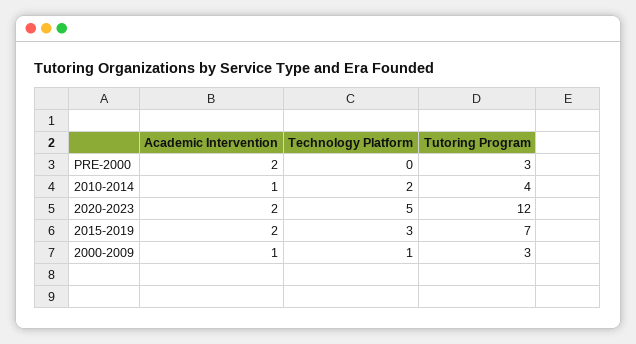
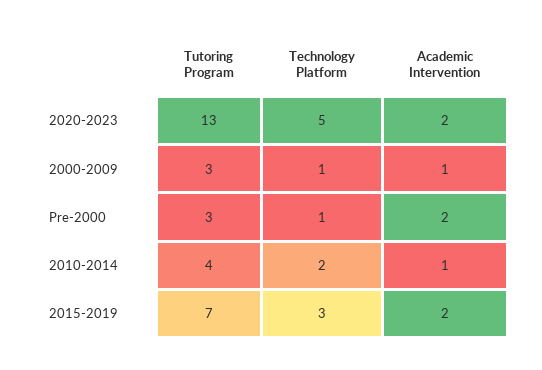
  {
    "Academic Intervention": {
      "PRE-2000": 2,
      "2010-2014": 1,
      "2020-2023": 2,
      "2015-2019": 2,
      "2000-2009": 1
    },
    "Technology Platform": {
-     "PRE-2000": 0,
+     "PRE-2000": 1,
      "2010-2014": 2,
      "2020-2023": 5,
      "2015-2019": 3,
      "2000-2009": 1
    },
    "Tutoring Program": {
      "PRE-2000": 3,
      "2010-2014": 4,
-     "2020-2023": 12,
+     "2020-2023": 13,
      "2015-2019": 7,
      "2000-2009": 3
    }
  }

